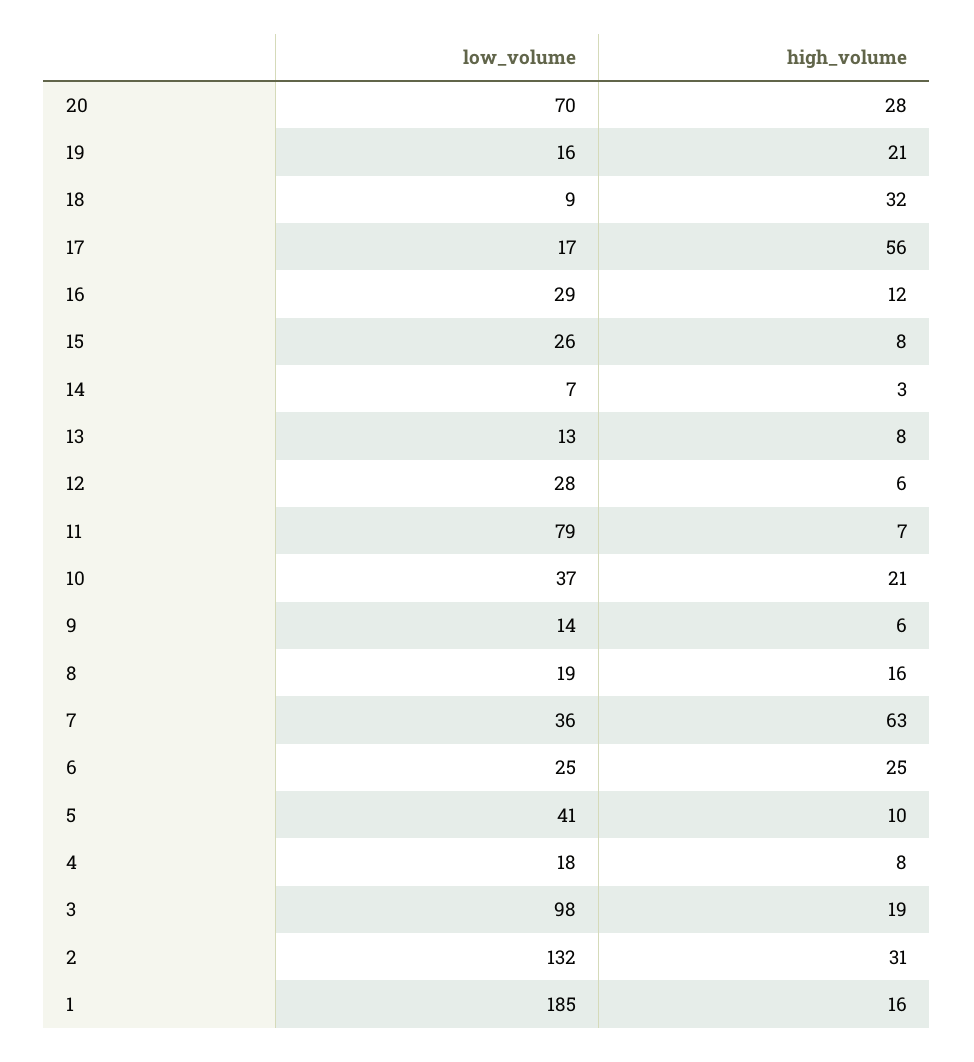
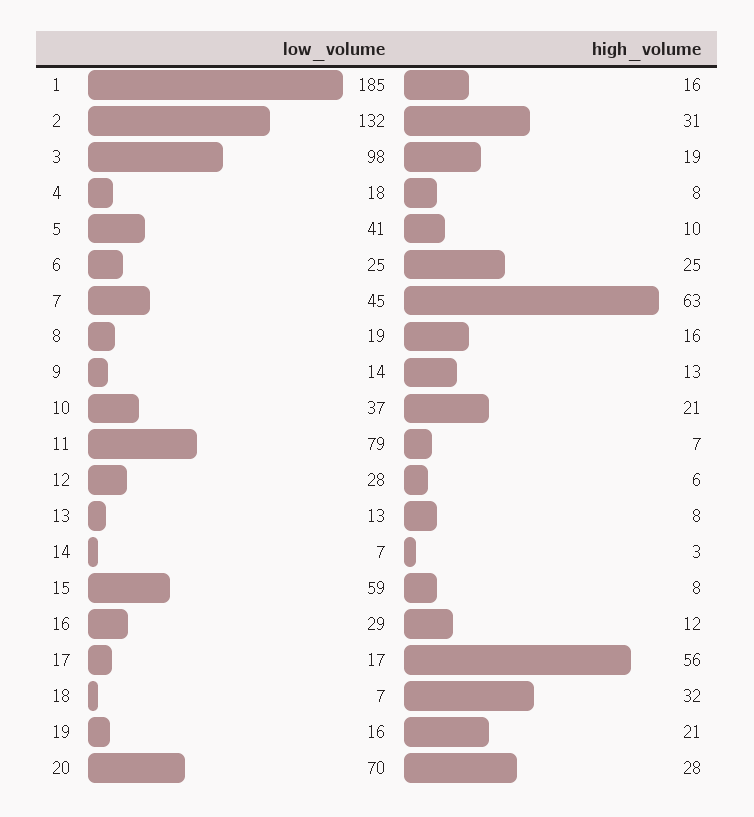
  {
    "low_volume": {
      "20": 70,
      "19": 16,
-     "18": 9,
+     "18": 7,
      "17": 17,
      "16": 29,
-     "15": 26,
+     "15": 59,
      "14": 7,
      "13": 13,
      "12": 28,
      "11": 79,
      "10": 37,
      "9": 14,
      "8": 19,
-     "7": 36,
+     "7": 45,
      "6": 25,
      "5": 41,
      "4": 18,
      "3": 98,
      "2": 132,
      "1": 185
    },
    "high_volume": {
      "20": 28,
      "19": 21,
      "18": 32,
      "17": 56,
      "16": 12,
      "15": 8,
      "14": 3,
      "13": 8,
      "12": 6,
      "11": 7,
      "10": 21,
-     "9": 6,
+     "9": 13,
      "8": 16,
      "7": 63,
      "6": 25,
      "5": 10,
      "4": 8,
      "3": 19,
      "2": 31,
      "1": 16
    }
  }

